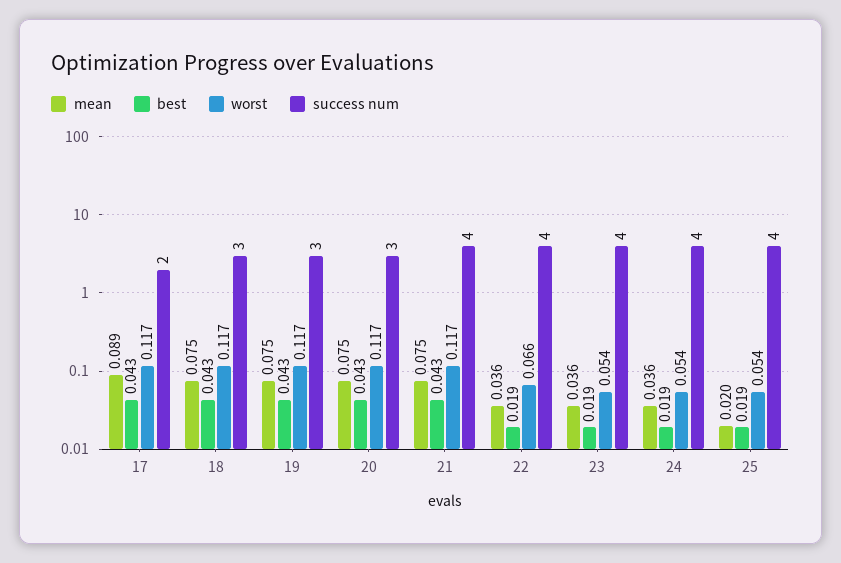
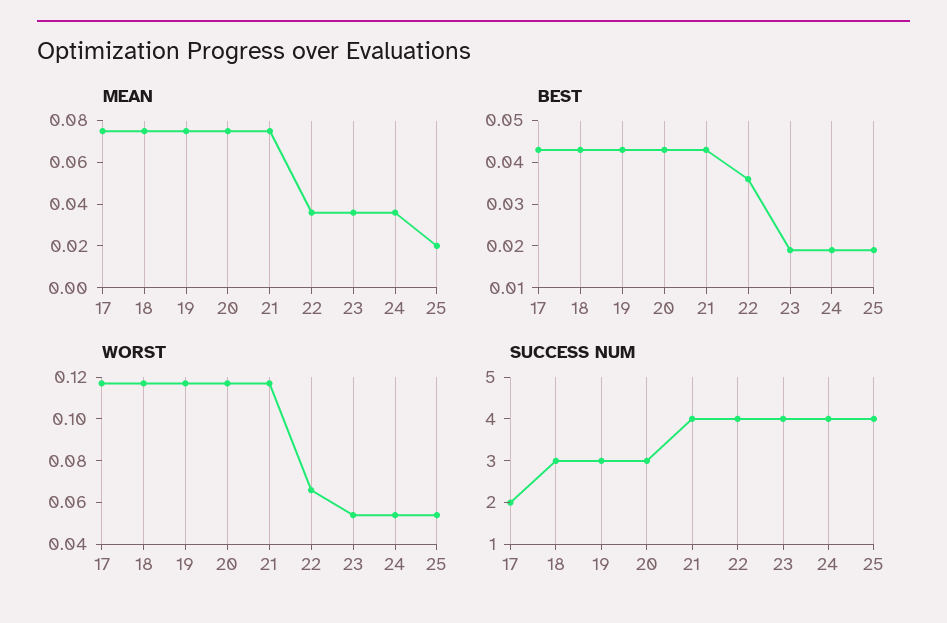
  {
    "mean": {
-     "17": 0.089,
+     "17": 0.075,
      "18": 0.075,
      "19": 0.075,
      "20": 0.075,
      "21": 0.075,
      "22": 0.036,
      "23": 0.036,
      "24": 0.036,
      "25": 0.02
    },
    "best": {
      "17": 0.043,
      "18": 0.043,
      "19": 0.043,
      "20": 0.043,
      "21": 0.043,
-     "22": 0.019,
+     "22": 0.035,
      "23": 0.019,
      "24": 0.019,
      "25": 0.019
    },
    "worst": {
      "17": 0.117,
      "18": 0.117,
      "19": 0.117,
      "20": 0.117,
      "21": 0.117,
      "22": 0.066,
      "23": 0.054,
      "24": 0.054,
      "25": 0.054
    },
    "success num": {
      "17": 2,
      "18": 3,
      "19": 3,
      "20": 3,
      "21": 4,
      "22": 4,
      "23": 4,
      "24": 4,
      "25": 4
    }
  }

